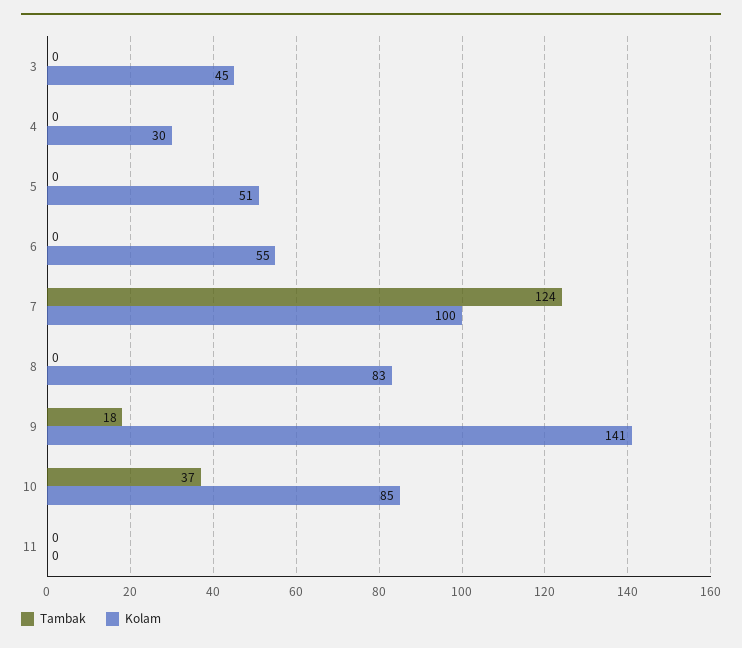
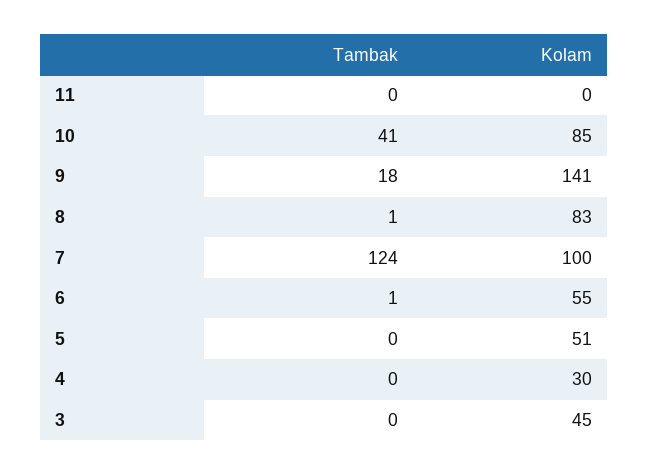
  {
    "Tambak": {
      "3": 0,
      "4": 0,
      "5": 0,
-     "6": 0,
+     "6": 1,
      "7": 124,
-     "8": 0,
+     "8": 1,
      "9": 18,
-     "10": 37,
+     "10": 41,
      "11": 0
    },
    "Kolam": {
      "3": 45,
      "4": 30,
      "5": 51,
      "6": 55,
      "7": 100,
      "8": 83,
      "9": 141,
      "10": 85,
      "11": 0
    }
  }

